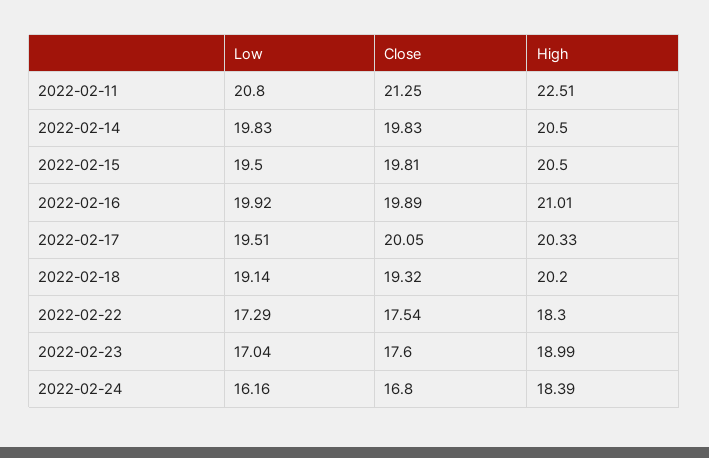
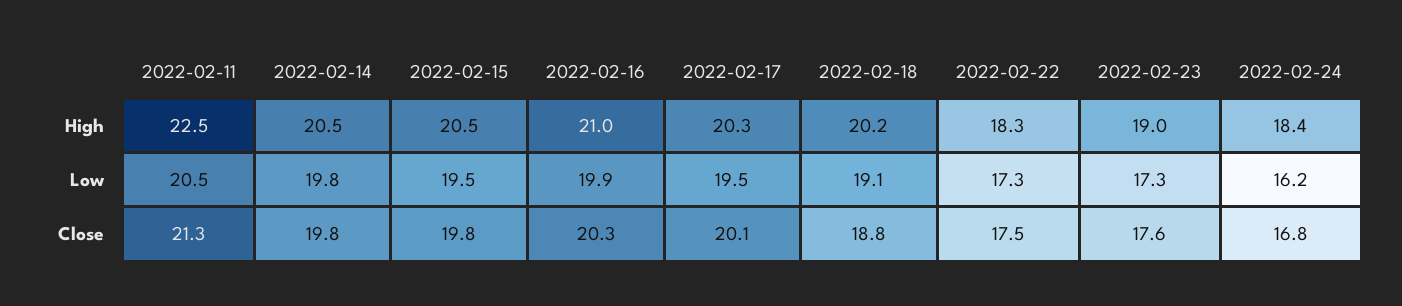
  {
    "Low": {
-     "2022-02-11": 20.8,
+     "2022-02-11": 20.5,
      "2022-02-14": 19.83,
      "2022-02-15": 19.5,
      "2022-02-16": 19.92,
      "2022-02-17": 19.51,
      "2022-02-18": 19.14,
      "2022-02-22": 17.29,
-     "2022-02-23": 17.04,
+     "2022-02-23": 17.3,
      "2022-02-24": 16.16
    },
    "Close": {
      "2022-02-11": 21.25,
      "2022-02-14": 19.83,
      "2022-02-15": 19.81,
-     "2022-02-16": 19.89,
+     "2022-02-16": 20.3,
      "2022-02-17": 20.05,
-     "2022-02-18": 19.32,
+     "2022-02-18": 18.8,
      "2022-02-22": 17.54,
      "2022-02-23": 17.6,
      "2022-02-24": 16.8
    },
    "High": {
      "2022-02-11": 22.51,
      "2022-02-14": 20.5,
      "2022-02-15": 20.5,
      "2022-02-16": 21.01,
      "2022-02-17": 20.33,
      "2022-02-18": 20.2,
      "2022-02-22": 18.3,
      "2022-02-23": 18.99,
      "2022-02-24": 18.39
    }
  }

